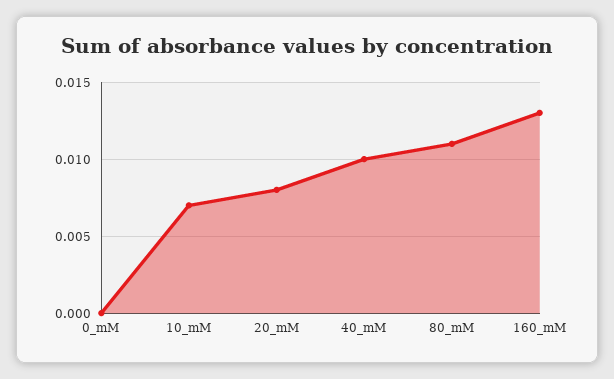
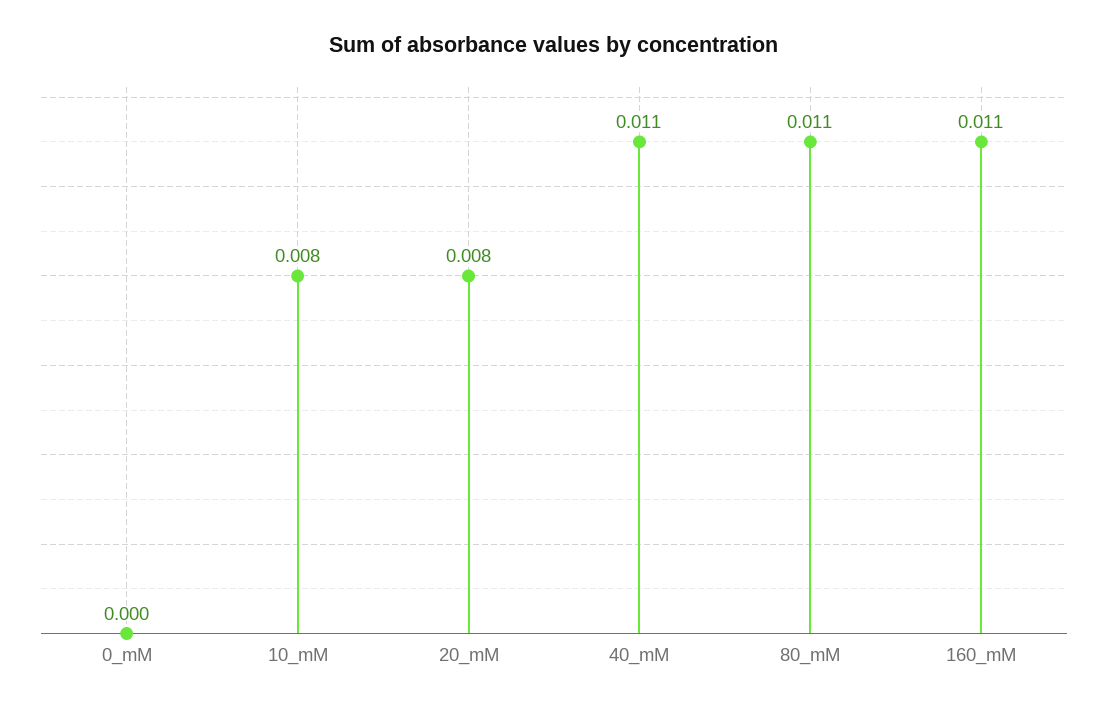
  {
    "0_mM": 0,
-   "10_mM": 0.007,
+   "10_mM": 0.008,
    "20_mM": 0.008,
-   "40_mM": 0.01,
+   "40_mM": 0.011,
    "80_mM": 0.011,
-   "160_mM": 0.013
+   "160_mM": 0.011
  }

